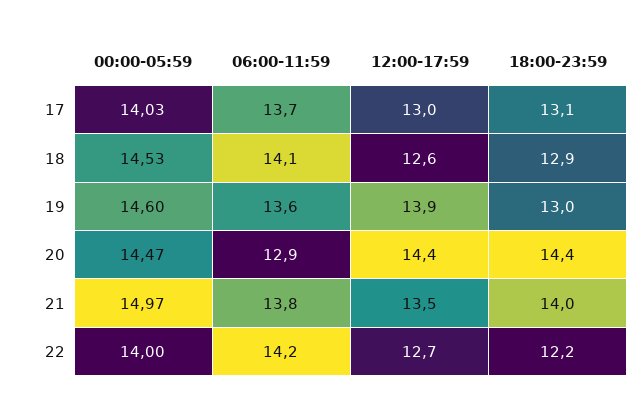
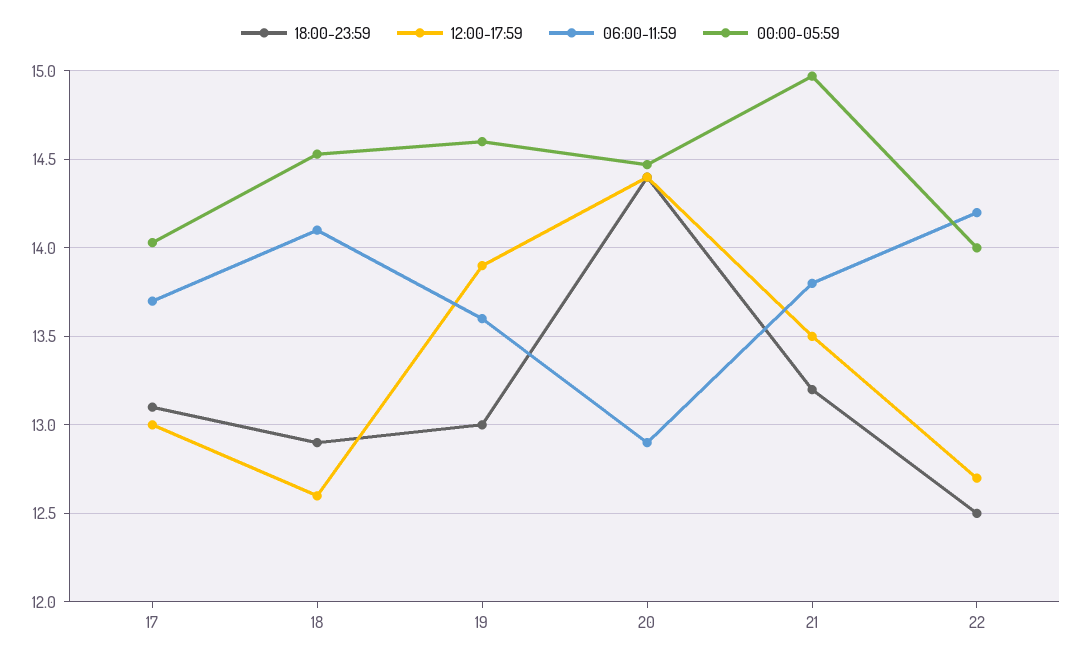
  {
    "00:00-05:59": {
      "17": 14.03,
      "18": 14.53,
      "19": 14.6,
      "20": 14.47,
      "21": 14.97,
      "22": 14
    },
    "06:00-11:59": {
      "17": 13.7,
      "18": 14.1,
      "19": 13.6,
      "20": 12.9,
      "21": 13.8,
      "22": 14.2
    },
    "12:00-17:59": {
      "17": 13,
      "18": 12.6,
      "19": 13.9,
      "20": 14.4,
      "21": 13.5,
      "22": 12.7
    },
    "18:00-23:59": {
      "17": 13.1,
      "18": 12.9,
      "19": 13,
      "20": 14.4,
-     "21": 14,
+     "21": 13.2,
-     "22": 12.2
+     "22": 12.5
    }
  }

